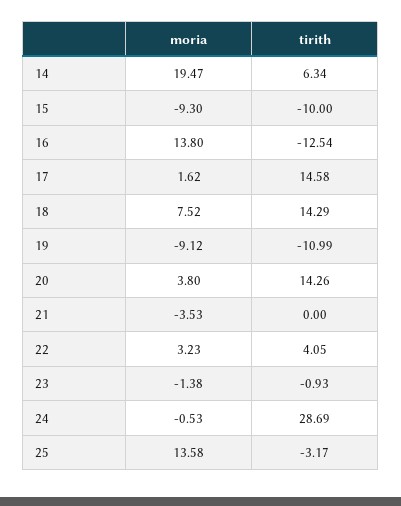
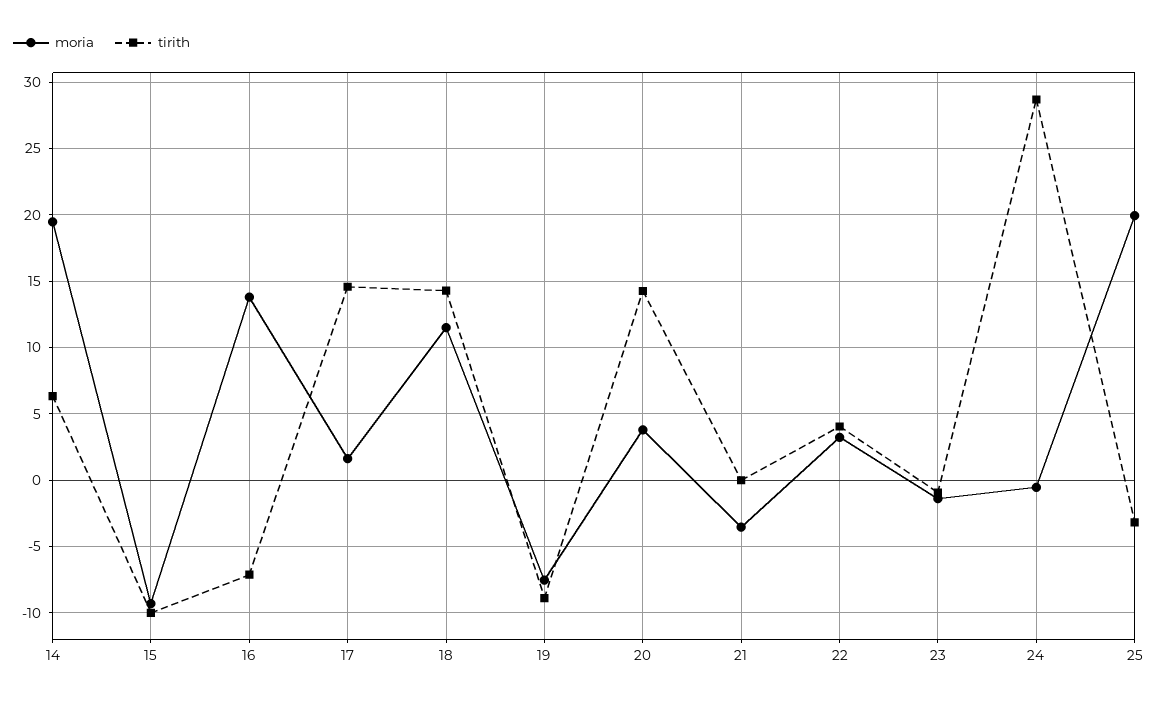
  {
    "moria": {
      "14": 19.47,
      "15": -9.3,
      "16": 13.8,
      "17": 1.62,
-     "18": 7.52,
+     "18": 11.5,
-     "19": -9.12,
+     "19": -7.5,
      "20": 3.8,
      "21": -3.53,
      "22": 3.23,
      "23": -1.38,
      "24": -0.53,
-     "25": 13.58
+     "25": 20
    },
    "tirith": {
      "14": 6.34,
      "15": -10,
-     "16": -12.54,
+     "16": -7,
      "17": 14.58,
      "18": 14.29,
-     "19": -10.99,
+     "19": -9,
      "20": 14.26,
      "21": 0,
      "22": 4.05,
      "23": -0.93,
      "24": 28.69,
      "25": -3.17
    }
  }

